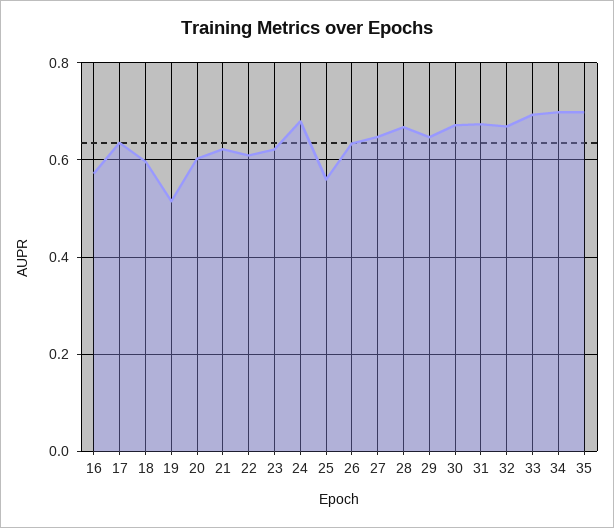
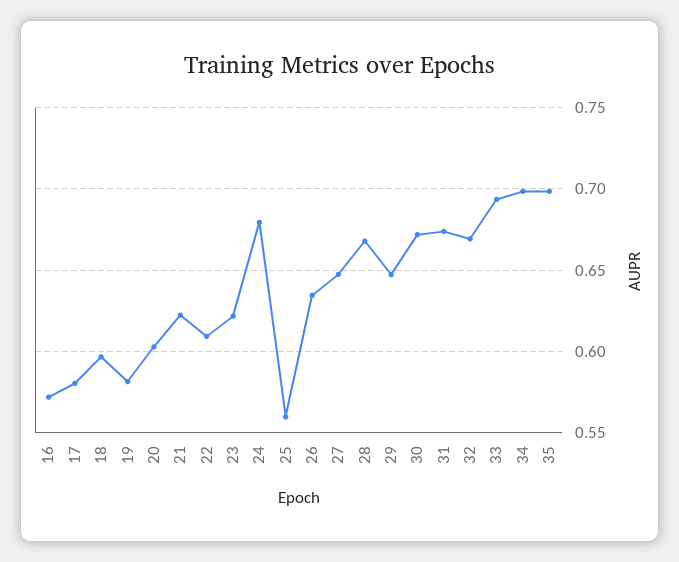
  {
    "16": 0.57,
-   "17": 0.64,
+   "17": 0.58,
    "18": 0.595,
-   "19": 0.52,
+   "19": 0.58,
    "20": 0.605,
    "21": 0.62,
    "22": 0.61,
    "23": 0.62,
    "24": 0.68,
    "25": 0.56,
    "26": 0.635,
    "27": 0.645,
    "28": 0.67,
    "29": 0.645,
    "30": 0.67,
    "31": 0.675,
    "32": 0.67,
    "33": 0.695,
    "34": 0.7,
    "35": 0.7
  }

